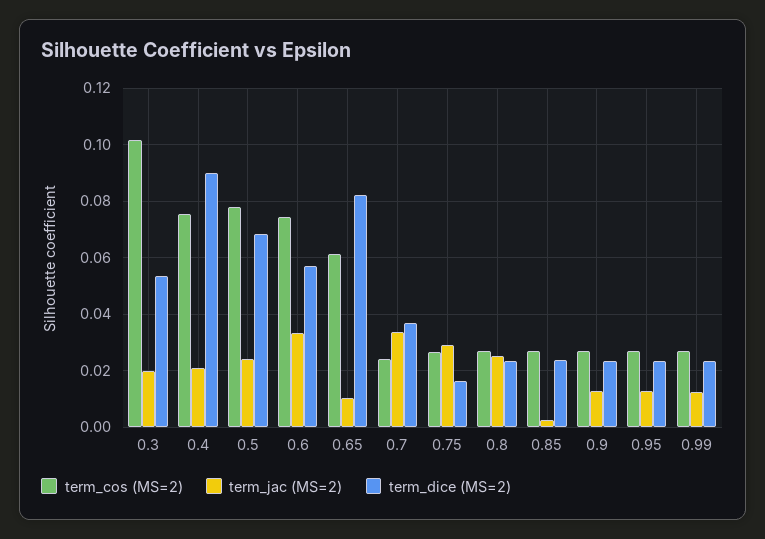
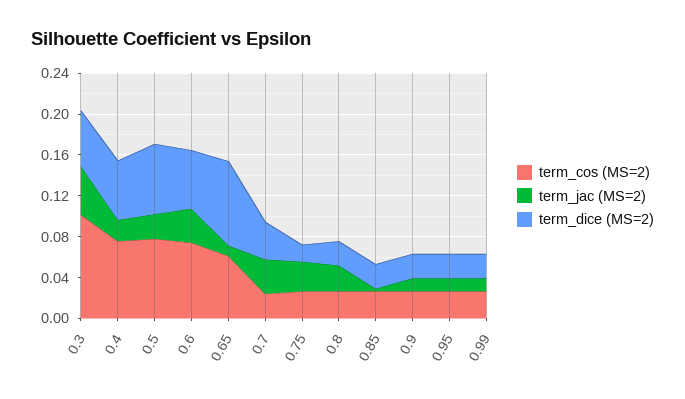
  {
    "term_cos (MS=2)": {
      "0.3": 0.1025,
      "0.4": 0.075,
      "0.5": 0.0775,
      "0.6": 0.075,
      "0.65": 0.0625,
      "0.7": 0.025,
      "0.75": 0.0275,
      "0.8": 0.0275,
      "0.85": 0.0275,
      "0.9": 0.0275,
      "0.95": 0.0275,
      "0.99": 0.0275
    },
    "term_jac (MS=2)": {
-     "0.3": 0.02,
+     "0.3": 0.05,
      "0.4": 0.02,
      "0.5": 0.025,
      "0.6": 0.0325,
      "0.65": 0.01,
      "0.7": 0.0325,
      "0.75": 0.03,
      "0.8": 0.025,
      "0.85": 0.0025,
      "0.9": 0.0125,
      "0.95": 0.0125,
      "0.99": 0.0125
    },
    "term_dice (MS=2)": {
      "0.3": 0.0525,
-     "0.4": 0.09,
+     "0.4": 0.06,
      "0.5": 0.0675,
      "0.6": 0.0575,
      "0.65": 0.0825,
      "0.7": 0.0375,
      "0.75": 0.015,
      "0.8": 0.0225,
      "0.85": 0.0225,
      "0.9": 0.0225,
      "0.95": 0.0225,
      "0.99": 0.0225
    }
  }

